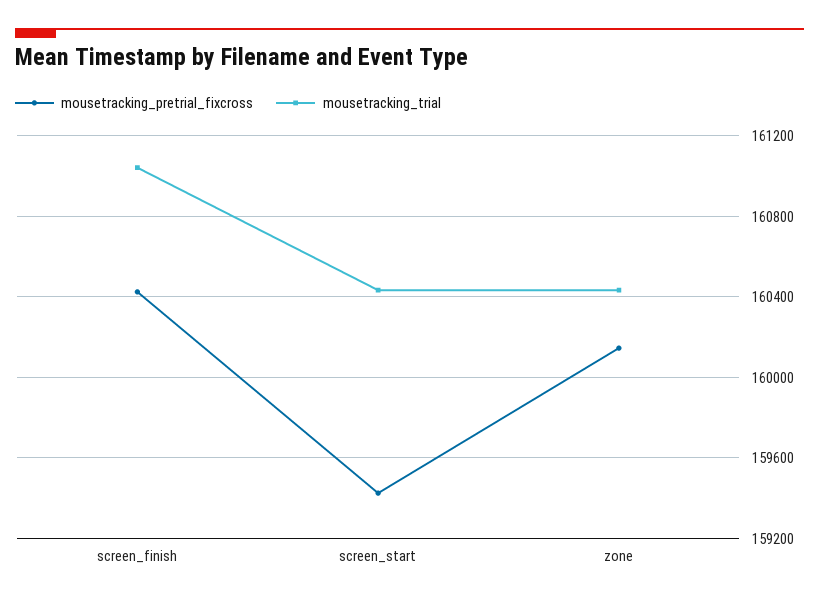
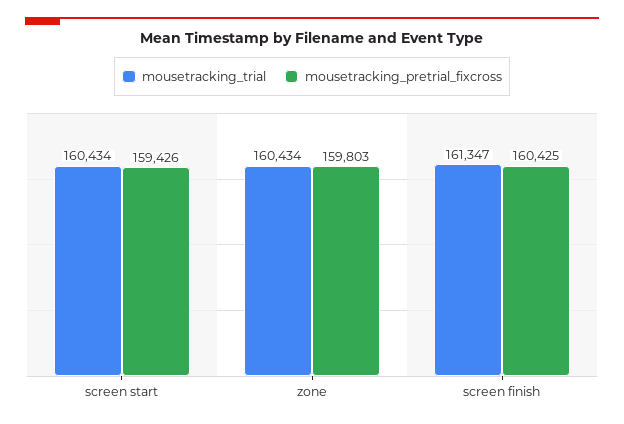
  {
    "mousetracking_pretrial_fixcross": {
      "screen_finish": 160425,
      "screen_start": 159426,
-     "zone": 160150
+     "zone": 159803
    },
    "mousetracking_trial": {
-     "screen_finish": 161050,
+     "screen_finish": 161347,
      "screen_start": 160434,
      "zone": 160434
    }
  }

